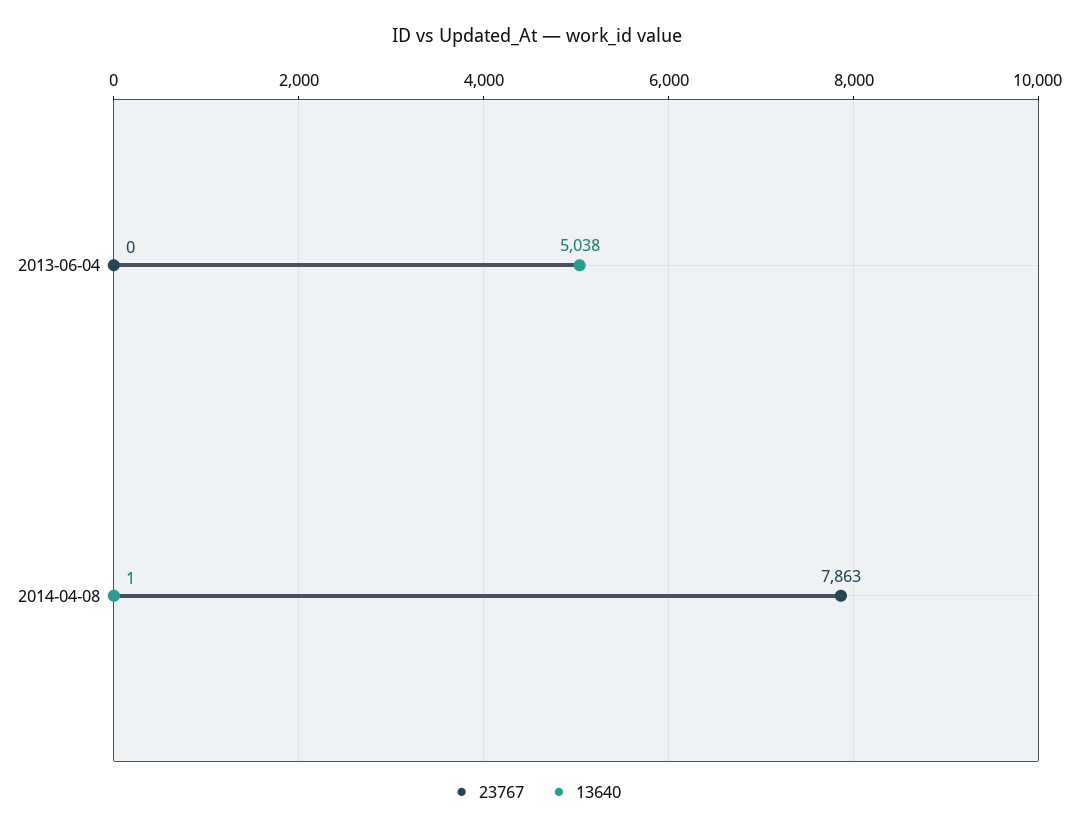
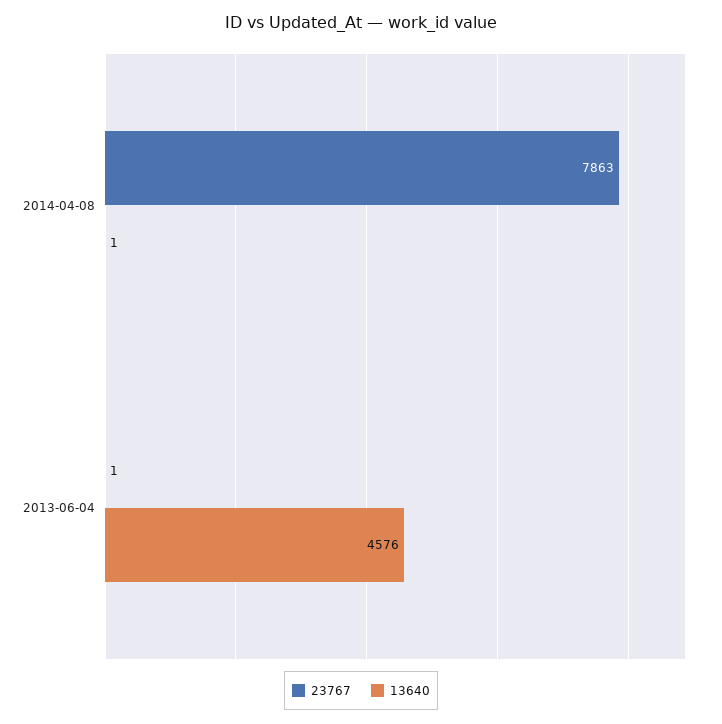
  {
    "23767": {
-     "2013-06-04": 0,
+     "2013-06-04": 1,
      "2014-04-08": 7863
    },
    "13640": {
-     "2013-06-04": 5038,
+     "2013-06-04": 4576,
      "2014-04-08": 1
    }
  }

